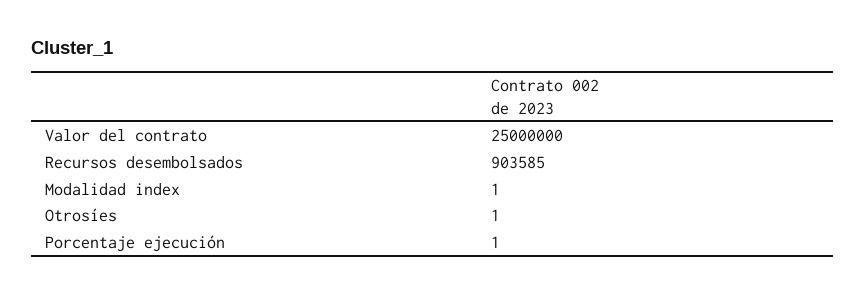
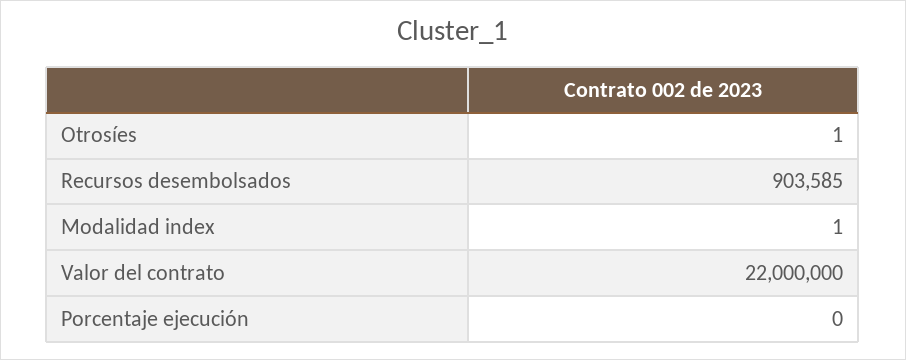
  {
-   "Valor del contrato": 25000000,
+   "Valor del contrato": 22000000,
    "Recursos desembolsados": 903585,
    "Modalidad index": 1,
    "Otrosíes": 1,
-   "Porcentaje ejecución": 1
+   "Porcentaje ejecución": 0
  }

